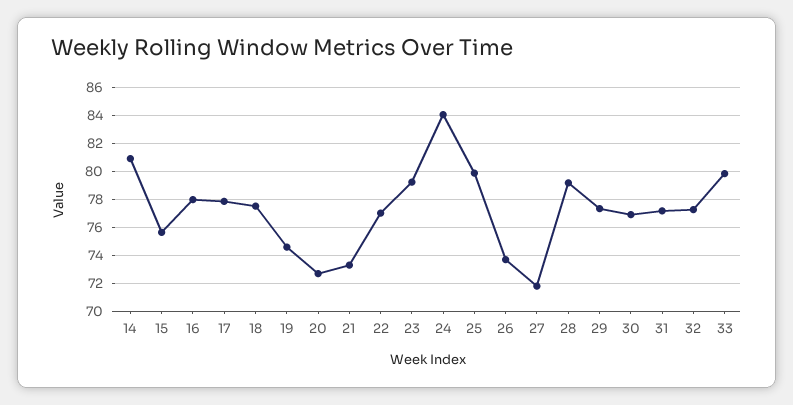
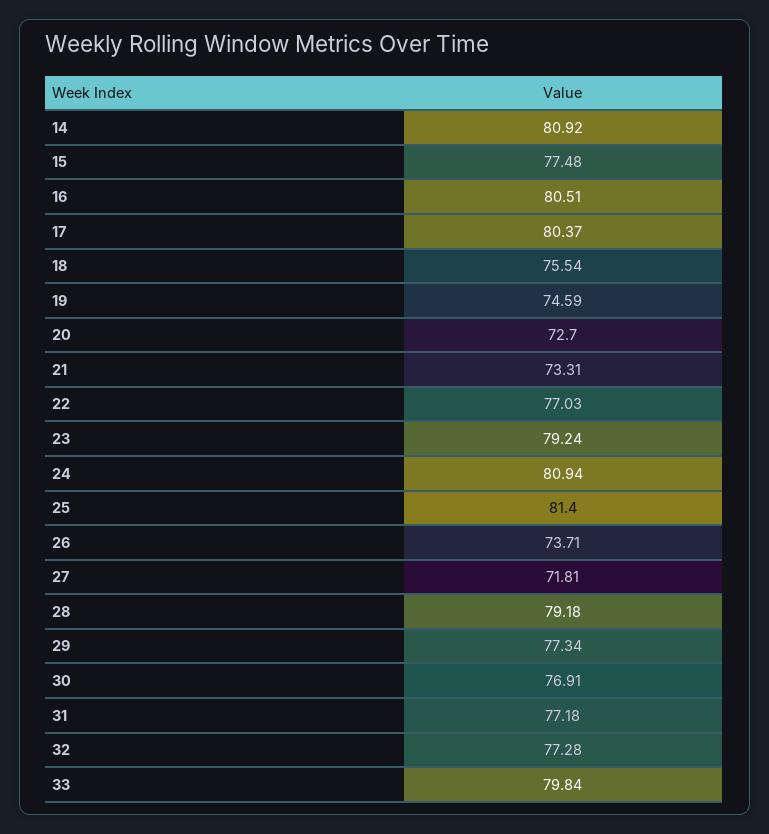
  {
    "14": 80.92,
-   "15": 75.5,
+   "15": 77.48,
-   "16": 78,
+   "16": 80.51,
-   "17": 78,
+   "17": 80.37,
-   "18": 77.5,
+   "18": 75.54,
    "19": 74.59,
    "20": 72.7,
    "21": 73.31,
    "22": 77.03,
    "23": 79.24,
-   "24": 84,
+   "24": 80.94,
-   "25": 80,
+   "25": 81.4,
    "26": 73.71,
    "27": 71.81,
    "28": 79.18,
    "29": 77.34,
    "30": 76.91,
    "31": 77.18,
    "32": 77.28,
    "33": 79.84
  }

